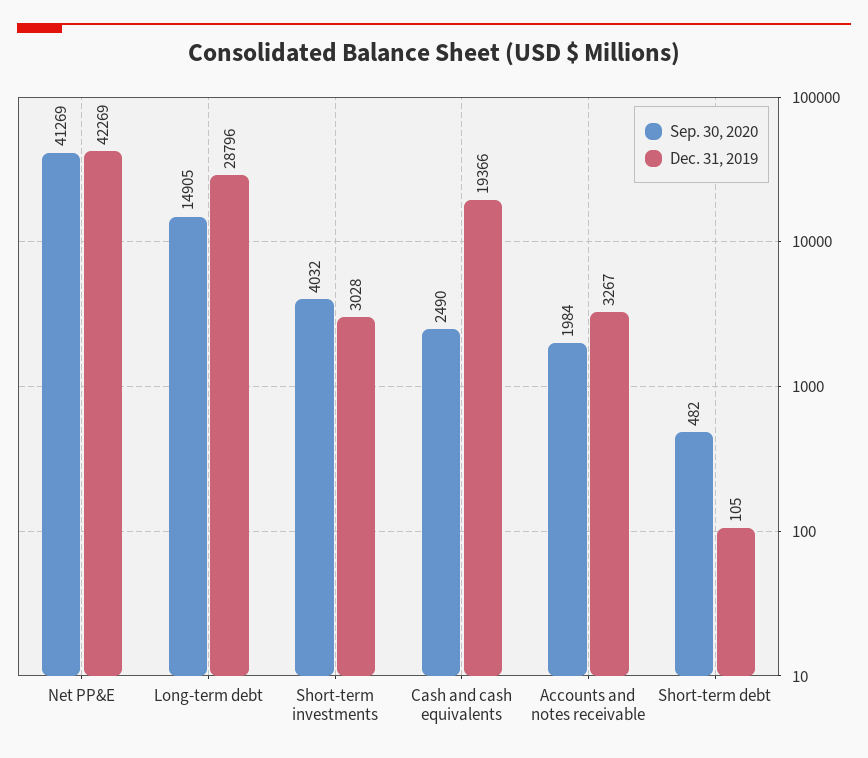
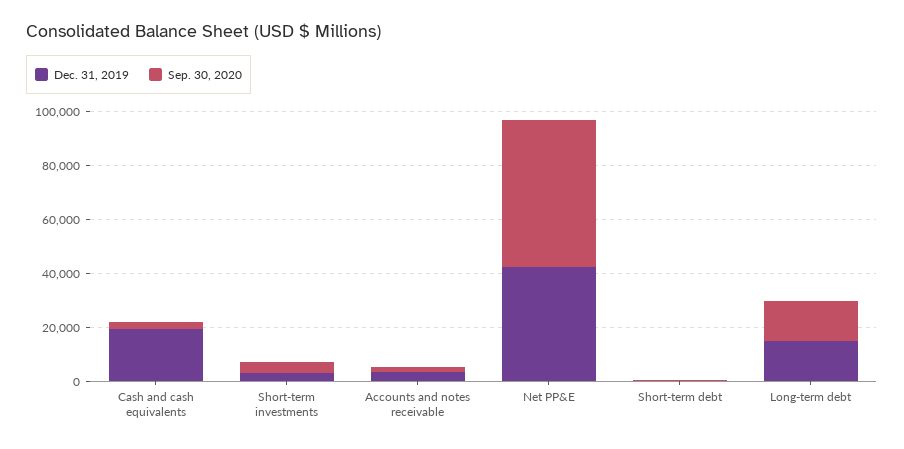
  {
    "Sep. 30, 2020": {
-     "Net PP&E": 41269,
+     "Net PP&E": 55000,
      "Long-term debt": 14905,
      "Short-term investments": 4032,
      "Cash and cash equivalents": 2490,
      "Accounts and notes receivable": 1984,
      "Short-term debt": 482
    },
    "Dec. 31, 2019": {
      "Net PP&E": 42269,
-     "Long-term debt": 28796,
+     "Long-term debt": 15000,
      "Short-term investments": 3028,
      "Cash and cash equivalents": 19366,
      "Accounts and notes receivable": 3267,
      "Short-term debt": 105
    }
  }

